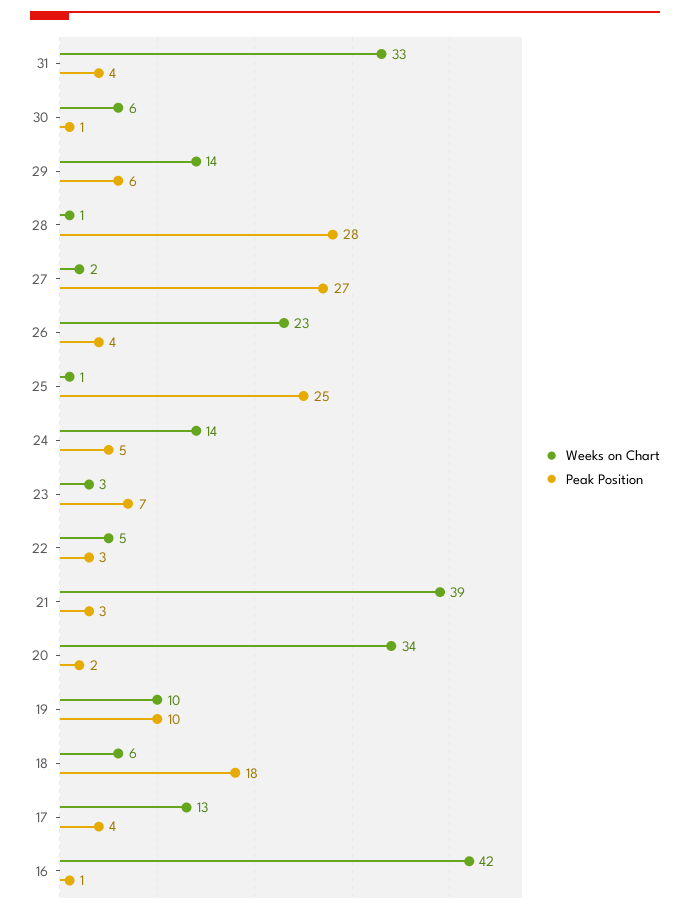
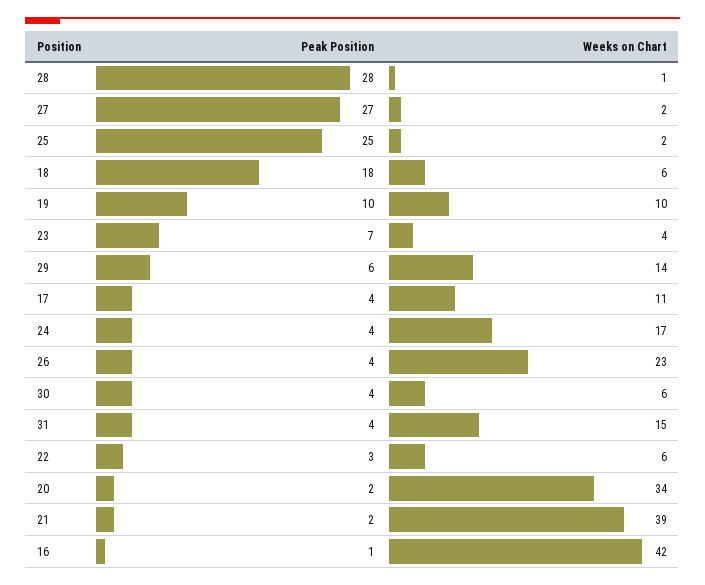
  {
    "Weeks on Chart": {
-     "31": 33,
+     "31": 15,
      "30": 6,
      "29": 14,
      "28": 1,
      "27": 2,
      "26": 23,
-     "25": 1,
+     "25": 2,
-     "24": 14,
+     "24": 17,
-     "23": 3,
+     "23": 4,
-     "22": 5,
+     "22": 6,
      "21": 39,
      "20": 34,
      "19": 10,
      "18": 6,
-     "17": 13,
+     "17": 11,
      "16": 42
    },
    "Peak Position": {
      "31": 4,
-     "30": 1,
+     "30": 4,
      "29": 6,
      "28": 28,
      "27": 27,
      "26": 4,
      "25": 25,
-     "24": 5,
+     "24": 4,
      "23": 7,
      "22": 3,
-     "21": 3,
+     "21": 2,
      "20": 2,
      "19": 10,
      "18": 18,
      "17": 4,
      "16": 1
    }
  }

